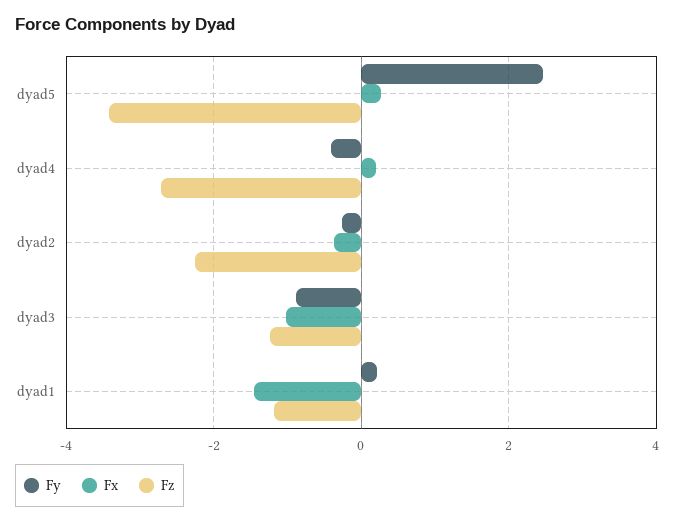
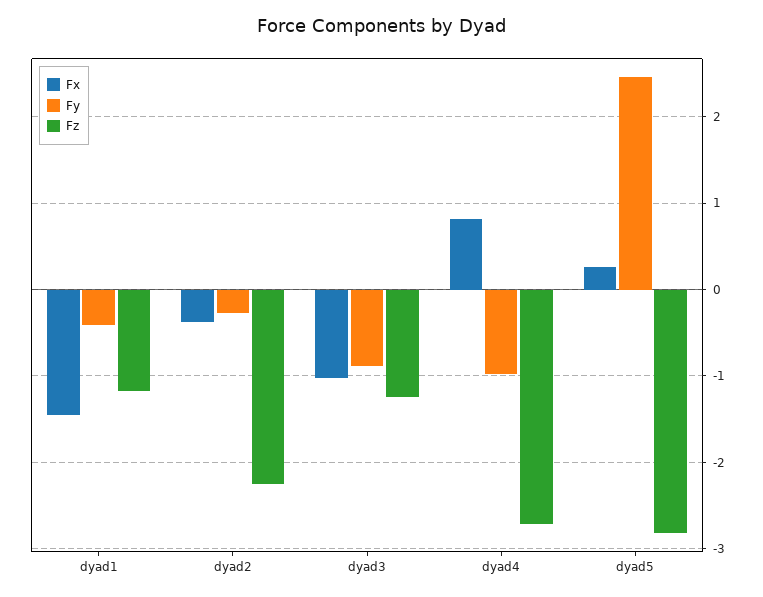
  {
    "Fy": {
      "dyad5": 2.5,
-     "dyad4": -0.4,
+     "dyad4": -1,
      "dyad2": -0.3,
      "dyad3": -0.9,
-     "dyad1": 0.2
+     "dyad1": -0.4
    },
    "Fx": {
      "dyad5": 0.3,
-     "dyad4": 0.2,
+     "dyad4": 0.8,
      "dyad2": -0.4,
      "dyad3": -1,
      "dyad1": -1.5
    },
    "Fz": {
-     "dyad5": -3.4,
+     "dyad5": -2.8,
      "dyad4": -2.7,
      "dyad2": -2.3,
      "dyad3": -1.2,
      "dyad1": -1.2
    }
  }

